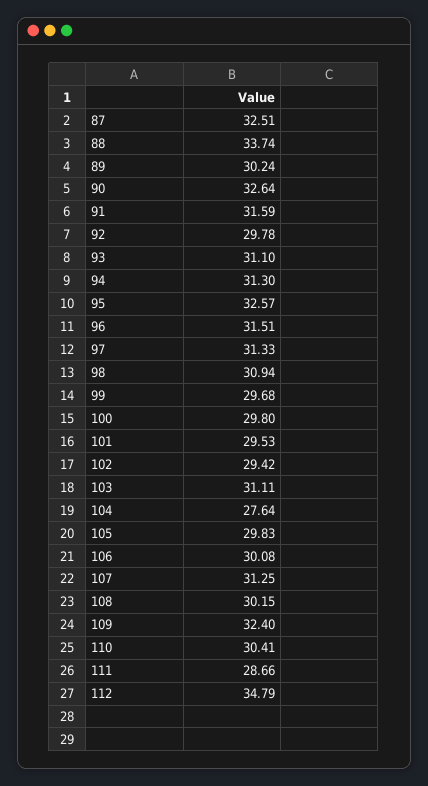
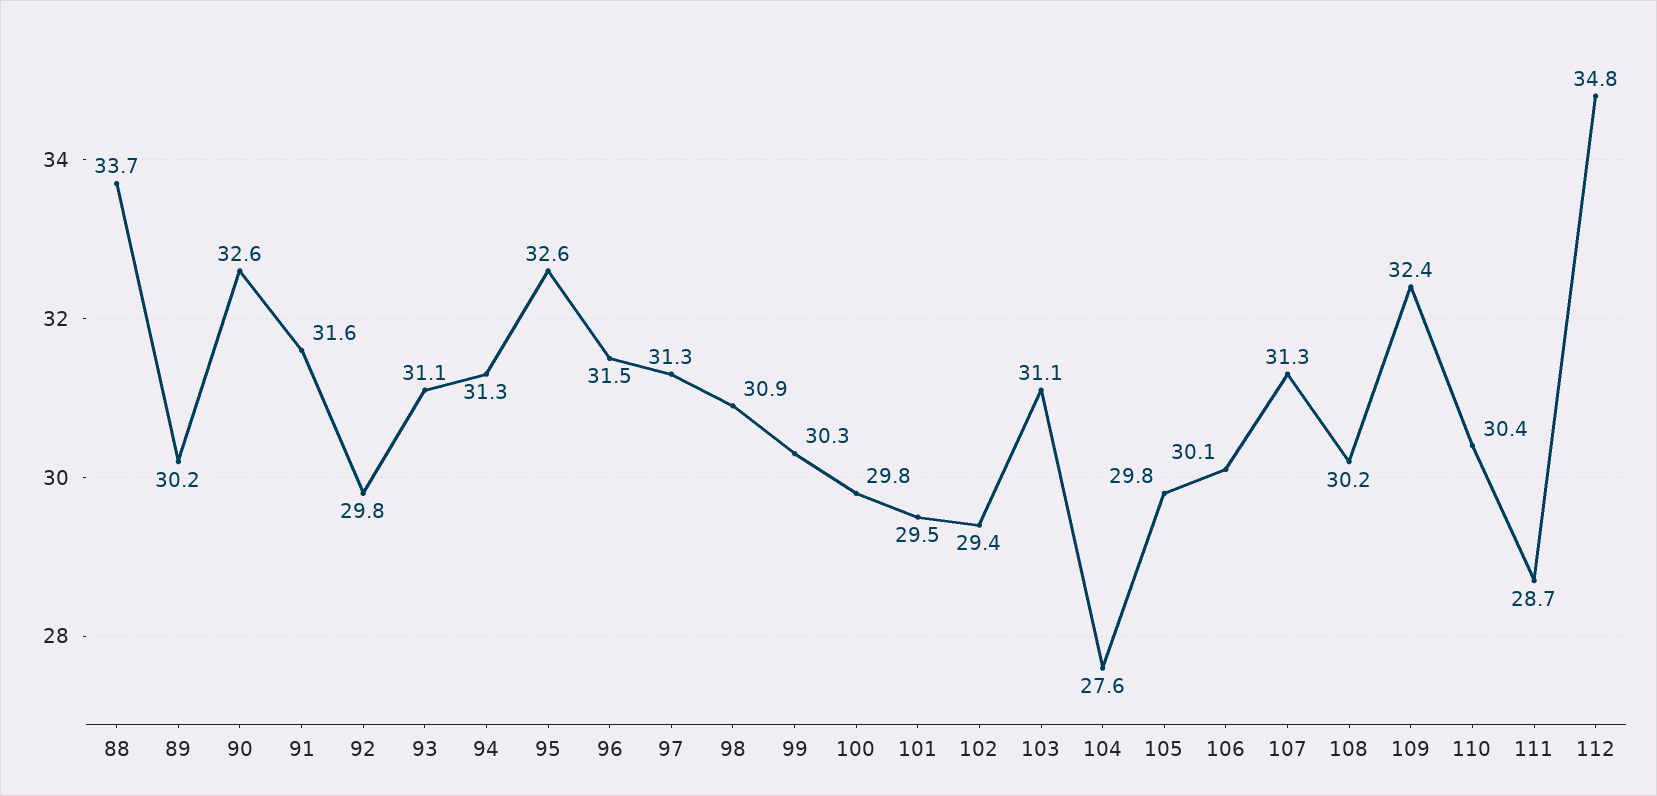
  {
-   "87": 32.51,
    "88": 33.74,
    "89": 30.24,
    "90": 32.64,
    "91": 31.59,
    "92": 29.78,
    "93": 31.1,
    "94": 31.3,
    "95": 32.57,
    "96": 31.51,
    "97": 31.33,
    "98": 30.94,
-   "99": 29.68,
+   "99": 30.3,
    "100": 29.8,
    "101": 29.53,
    "102": 29.42,
    "103": 31.11,
    "104": 27.64,
    "105": 29.83,
    "106": 30.08,
    "107": 31.25,
    "108": 30.15,
    "109": 32.4,
    "110": 30.41,
    "111": 28.66,
    "112": 34.79
  }

